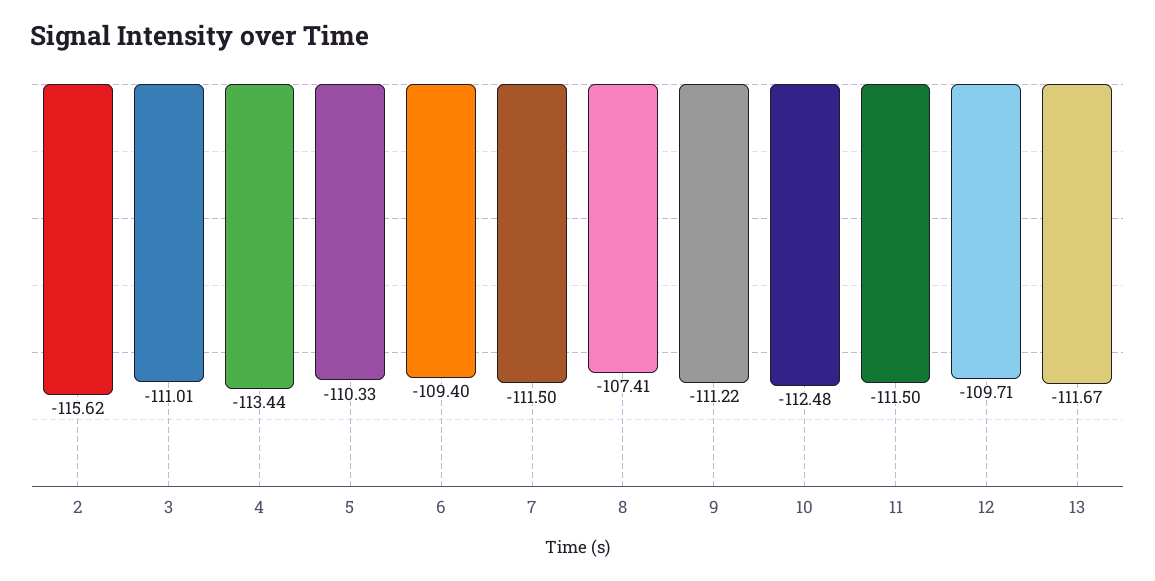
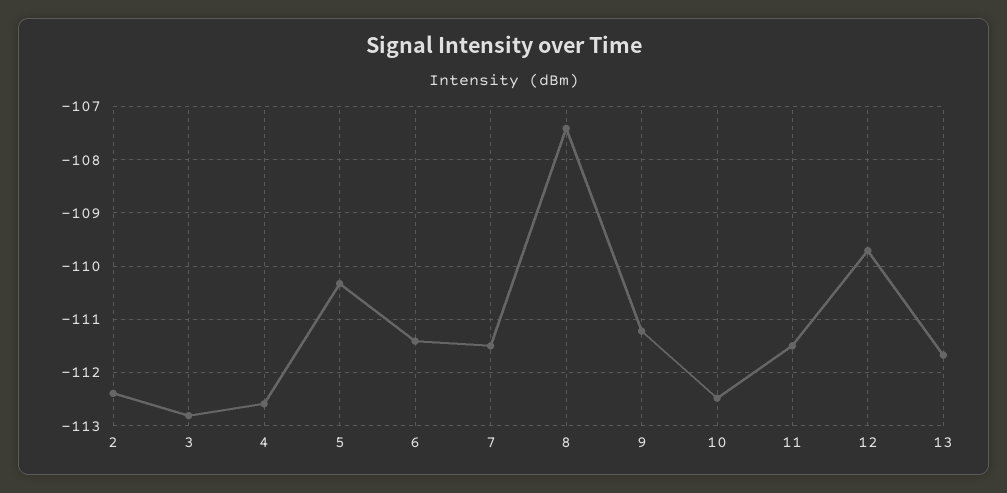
  {
-   "2": -115.62,
+   "2": -112.4,
-   "3": -111.01,
+   "3": -112.8,
-   "4": -113.44,
+   "4": -112.6,
    "5": -110.33,
-   "6": -109.4,
+   "6": -111.4,
    "7": -111.5,
    "8": -107.41,
    "9": -111.22,
    "10": -112.48,
    "11": -111.5,
    "12": -109.71,
    "13": -111.67
  }

